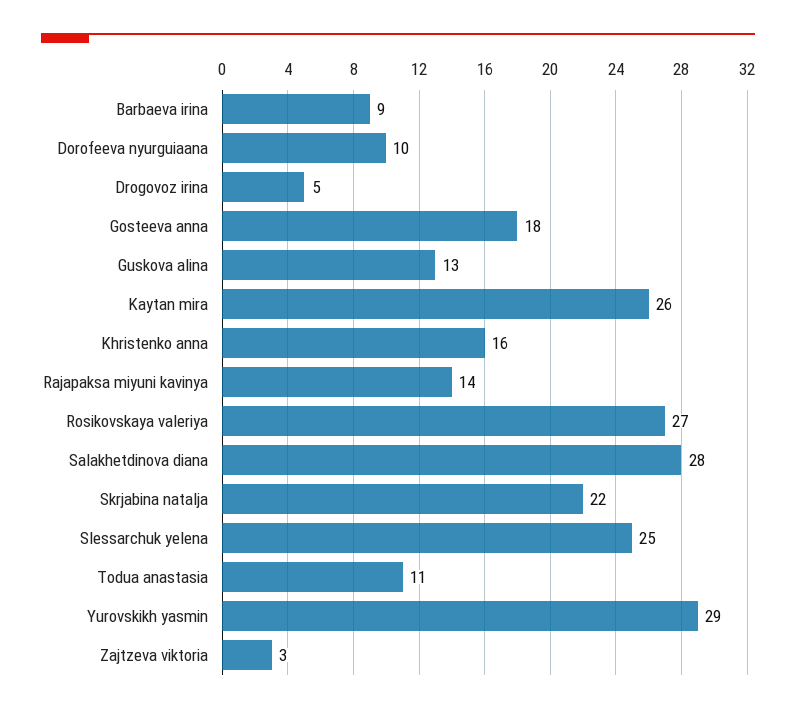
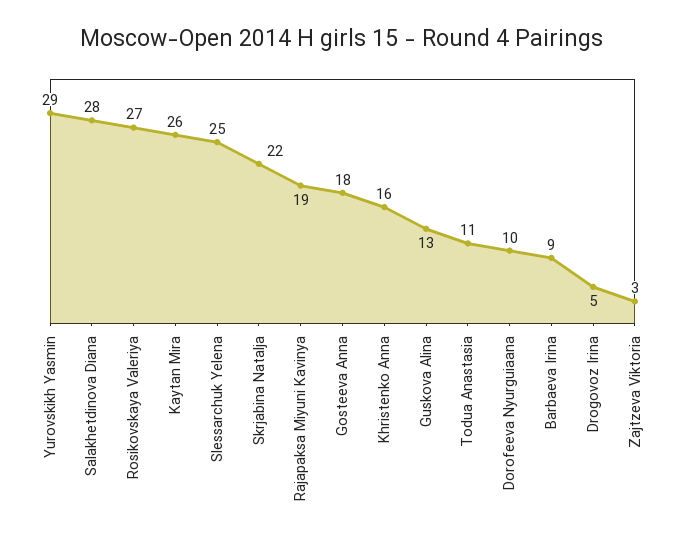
  {
    "Barbaeva irina": 9,
    "Dorofeeva nyurguiaana": 10,
    "Drogovoz irina": 5,
    "Gosteeva anna": 18,
    "Guskova alina": 13,
    "Kaytan mira": 26,
    "Khristenko anna": 16,
-   "Rajapaksa miyuni kavinya": 14,
+   "Rajapaksa miyuni kavinya": 19,
    "Rosikovskaya valeriya": 27,
    "Salakhetdinova diana": 28,
    "Skrjabina natalja": 22,
    "Slessarchuk yelena": 25,
    "Todua anastasia": 11,
    "Yurovskikh yasmin": 29,
    "Zajtzeva viktoria": 3
  }

